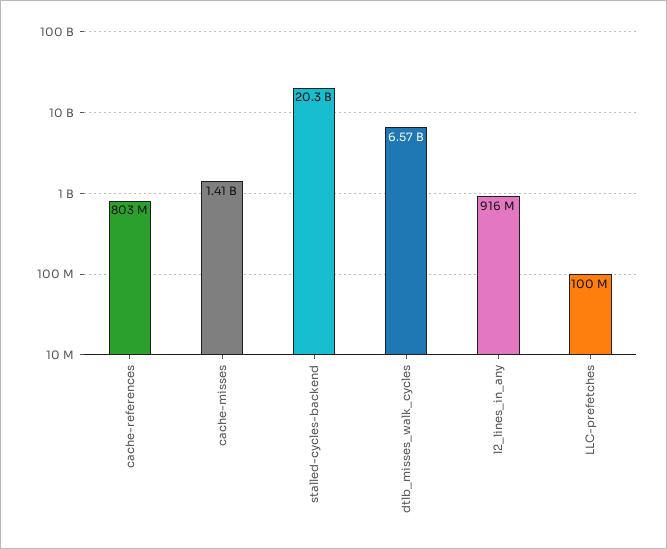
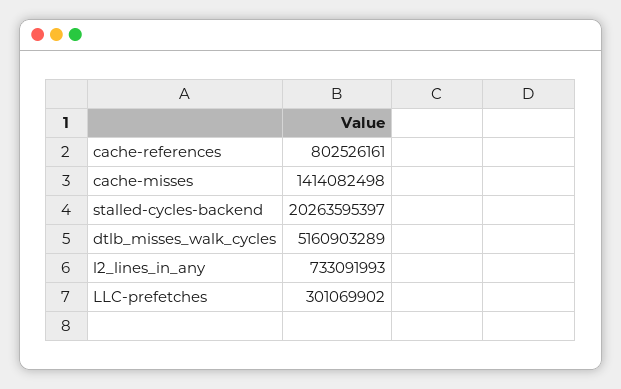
  {
    "cache-references": 802526161,
    "cache-misses": 1414082498,
    "stalled-cycles-backend": 20263595397,
-   "dtlb_misses_walk_cycles": 6570000000,
+   "dtlb_misses_walk_cycles": 5160903289,
-   "l2_lines_in_any": 916000000,
+   "l2_lines_in_any": 733091993,
-   "LLC-prefetches": 100000000
+   "LLC-prefetches": 301069902
  }

